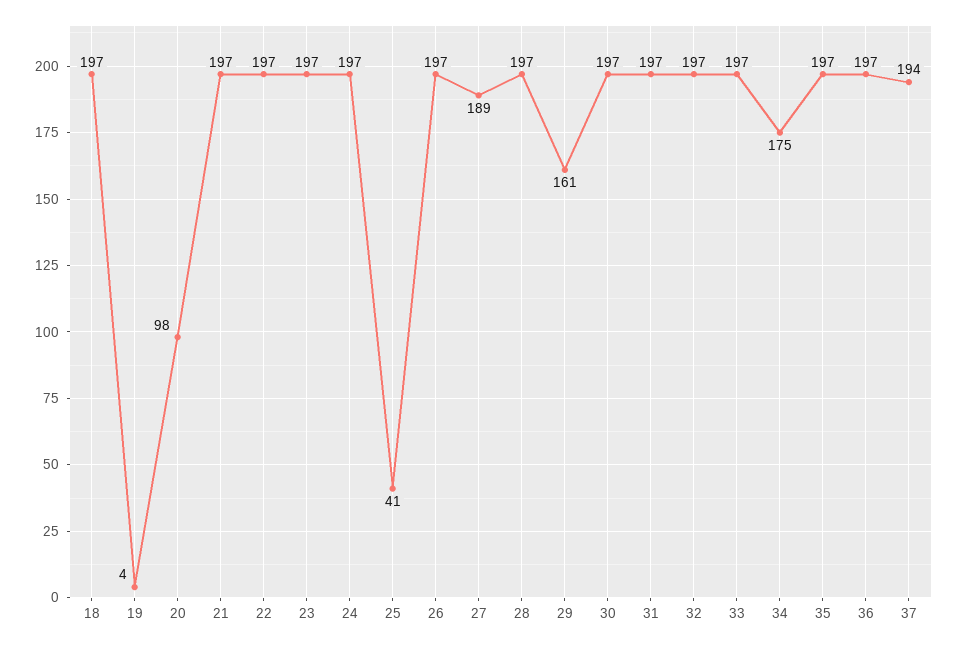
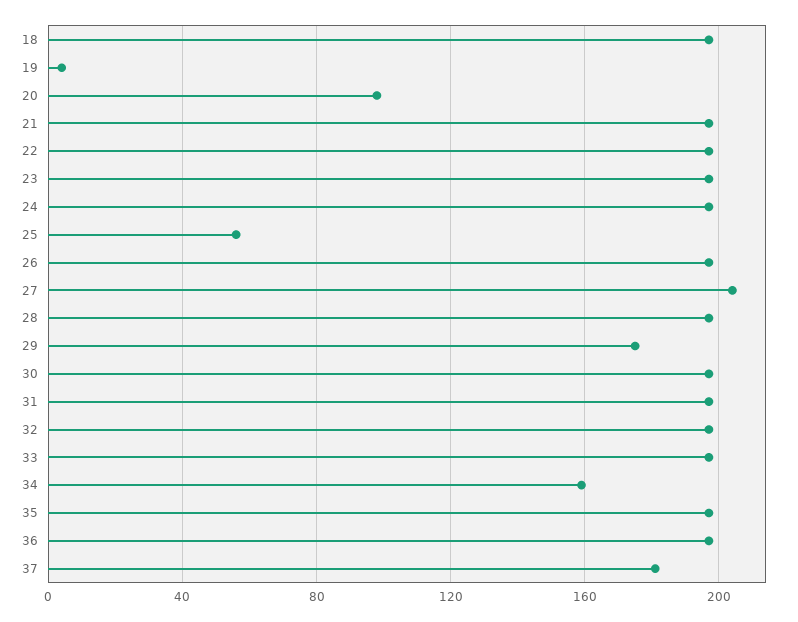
  {
    "18": 197,
    "19": 4,
    "20": 98,
    "21": 197,
    "22": 197,
    "23": 197,
    "24": 197,
-   "25": 41,
+   "25": 55,
    "26": 197,
-   "27": 189,
+   "27": 205,
    "28": 197,
-   "29": 161,
+   "29": 175,
    "30": 197,
    "31": 197,
    "32": 197,
    "33": 197,
-   "34": 175,
+   "34": 160,
    "35": 197,
    "36": 197,
-   "37": 194
+   "37": 180
  }

